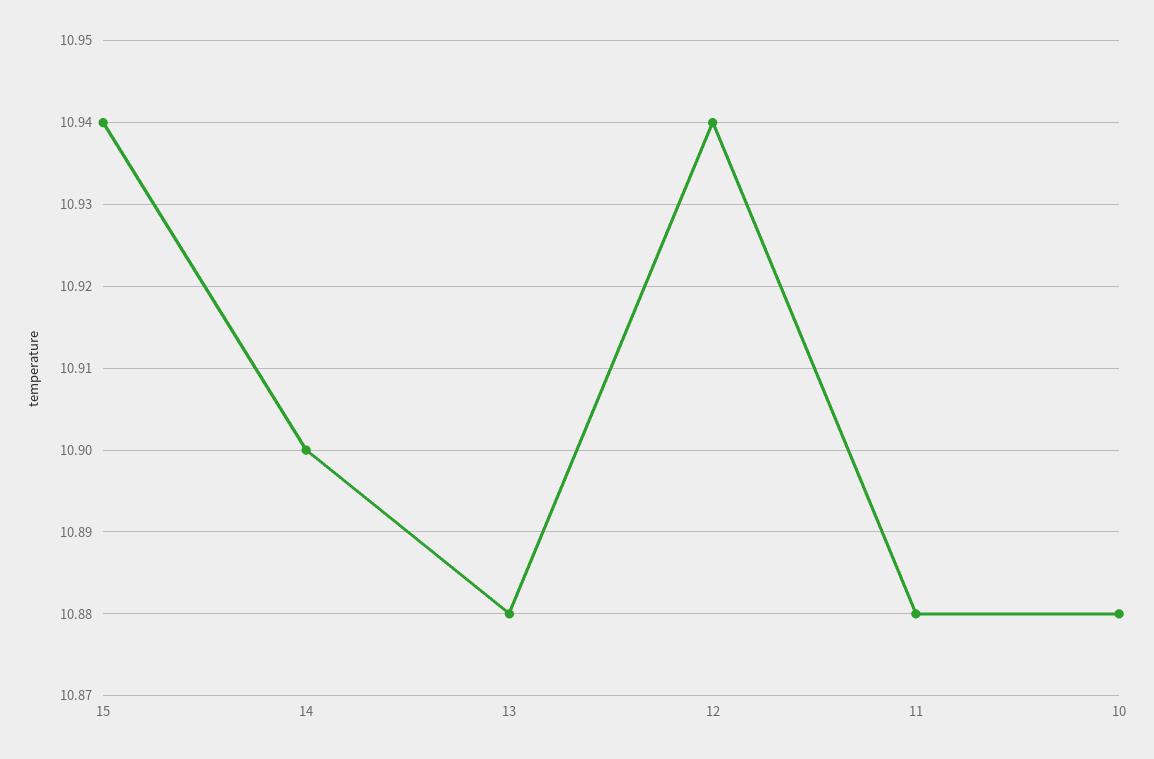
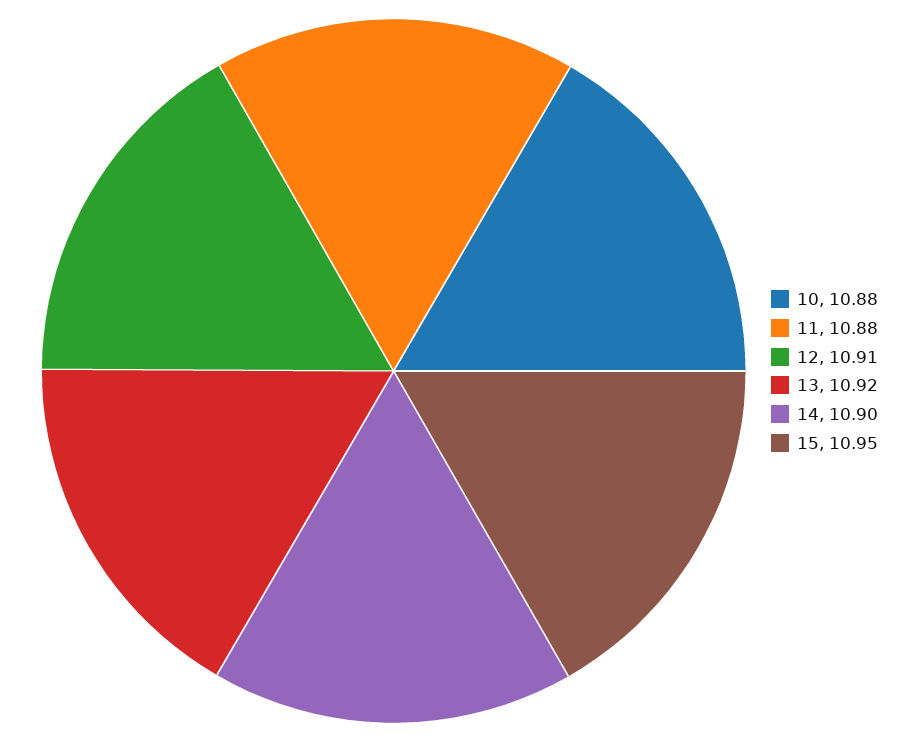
  {
-   "15": 10.94,
+   "15": 10.95,
    "14": 10.9,
-   "13": 10.88,
+   "13": 10.92,
-   "12": 10.94,
+   "12": 10.91,
    "11": 10.88,
    "10": 10.88
  }

